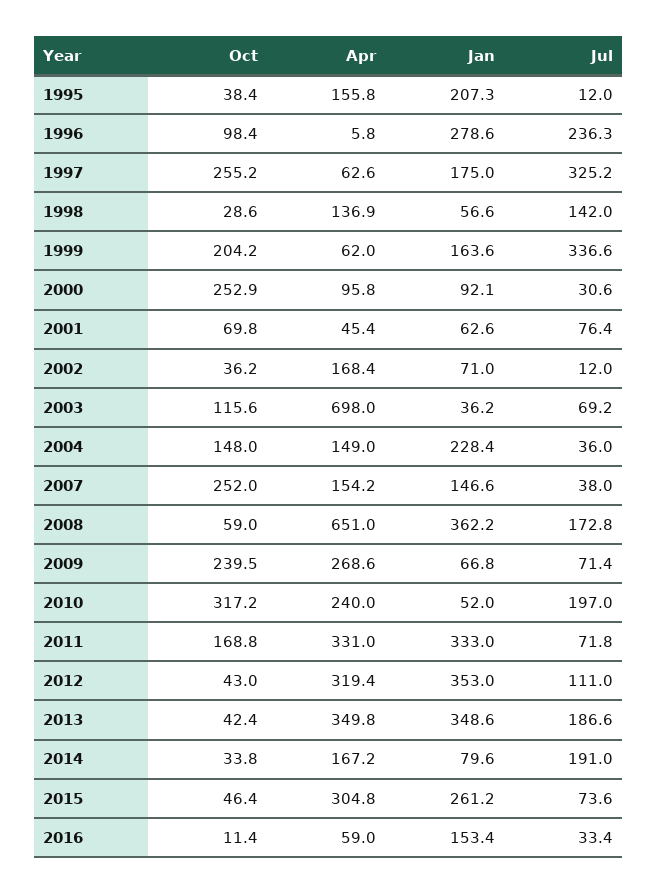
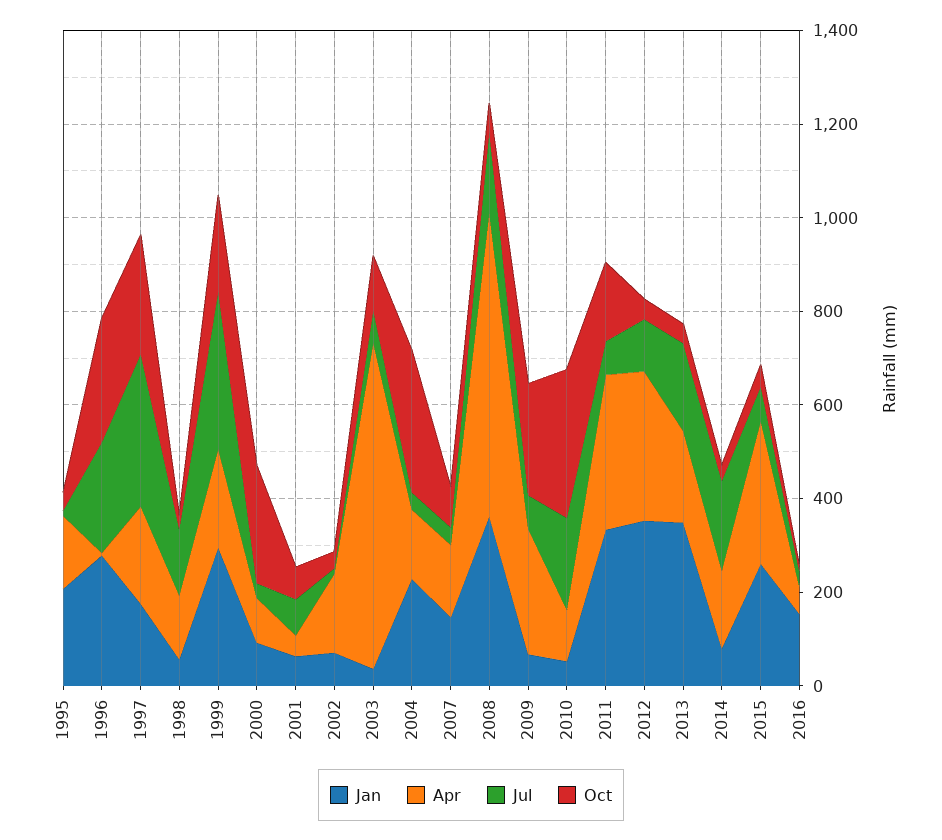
  {
    "Oct": {
      "1995": 38.4,
-     "1996": 98.4,
+     "1996": 250,
      "1997": 255.2,
      "1998": 28.6,
      "1999": 204.2,
      "2000": 252.9,
      "2001": 69.8,
      "2002": 36.2,
      "2003": 115.6,
-     "2004": 148,
+     "2004": 300,
-     "2007": 252,
+     "2007": 100,
      "2008": 59,
      "2009": 239.5,
      "2010": 317.2,
      "2011": 168.8,
      "2012": 43,
      "2013": 42.4,
      "2014": 33.8,
      "2015": 46.4,
      "2016": 11.4
    },
    "Apr": {
      "1995": 155.8,
      "1996": 5.8,
-     "1997": 62.6,
+     "1997": 200,
      "1998": 136.9,
-     "1999": 62,
+     "1999": 200,
      "2000": 95.8,
      "2001": 45.4,
      "2002": 168.4,
      "2003": 698,
      "2004": 149,
      "2007": 154.2,
      "2008": 651,
      "2009": 268.6,
-     "2010": 240,
+     "2010": 100,
      "2011": 331,
      "2012": 319.4,
-     "2013": 349.8,
+     "2013": 200,
      "2014": 167.2,
      "2015": 304.8,
      "2016": 59
    },
    "Jan": {
      "1995": 207.3,
      "1996": 278.6,
      "1997": 175,
      "1998": 56.6,
-     "1999": 163.6,
+     "1999": 300,
      "2000": 92.1,
      "2001": 62.6,
      "2002": 71,
      "2003": 36.2,
      "2004": 228.4,
      "2007": 146.6,
      "2008": 362.2,
      "2009": 66.8,
      "2010": 52,
      "2011": 333,
      "2012": 353,
      "2013": 348.6,
      "2014": 79.6,
      "2015": 261.2,
      "2016": 153.4
    },
    "Jul": {
      "1995": 12,
      "1996": 236.3,
      "1997": 325.2,
      "1998": 142,
      "1999": 336.6,
      "2000": 30.6,
      "2001": 76.4,
      "2002": 12,
      "2003": 69.2,
      "2004": 36,
      "2007": 38,
      "2008": 172.8,
      "2009": 71.4,
      "2010": 197,
      "2011": 71.8,
      "2012": 111,
      "2013": 186.6,
      "2014": 191,
      "2015": 73.6,
      "2016": 33.4
    }
  }

